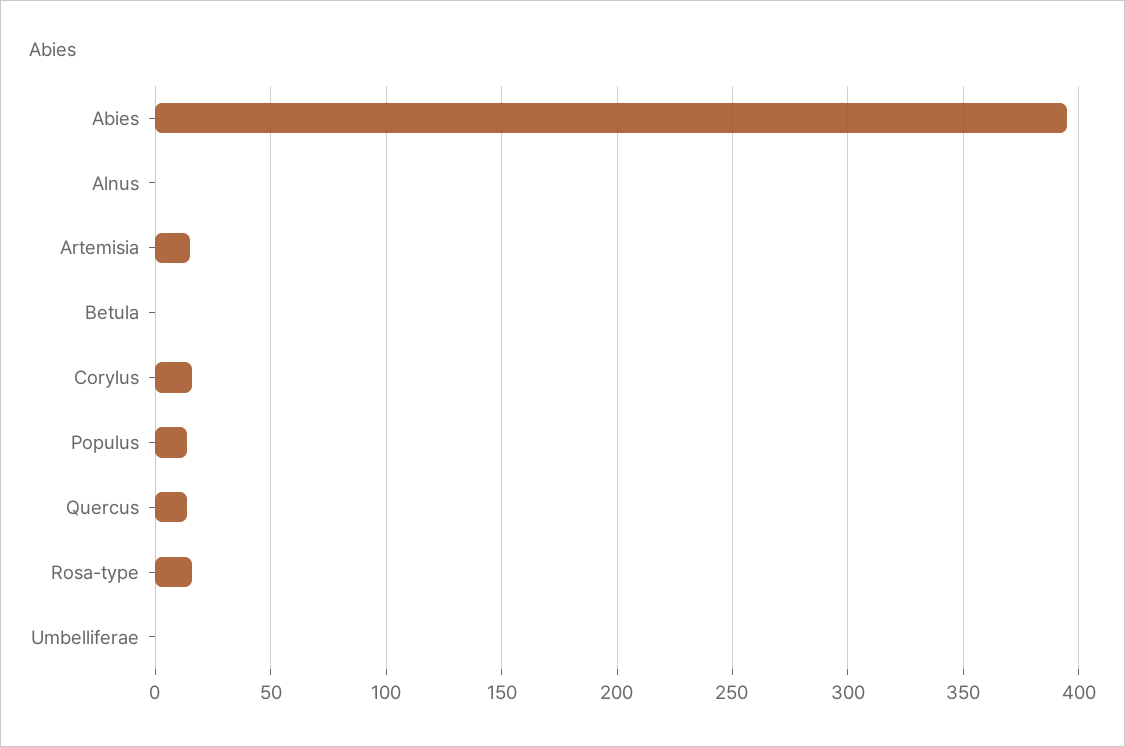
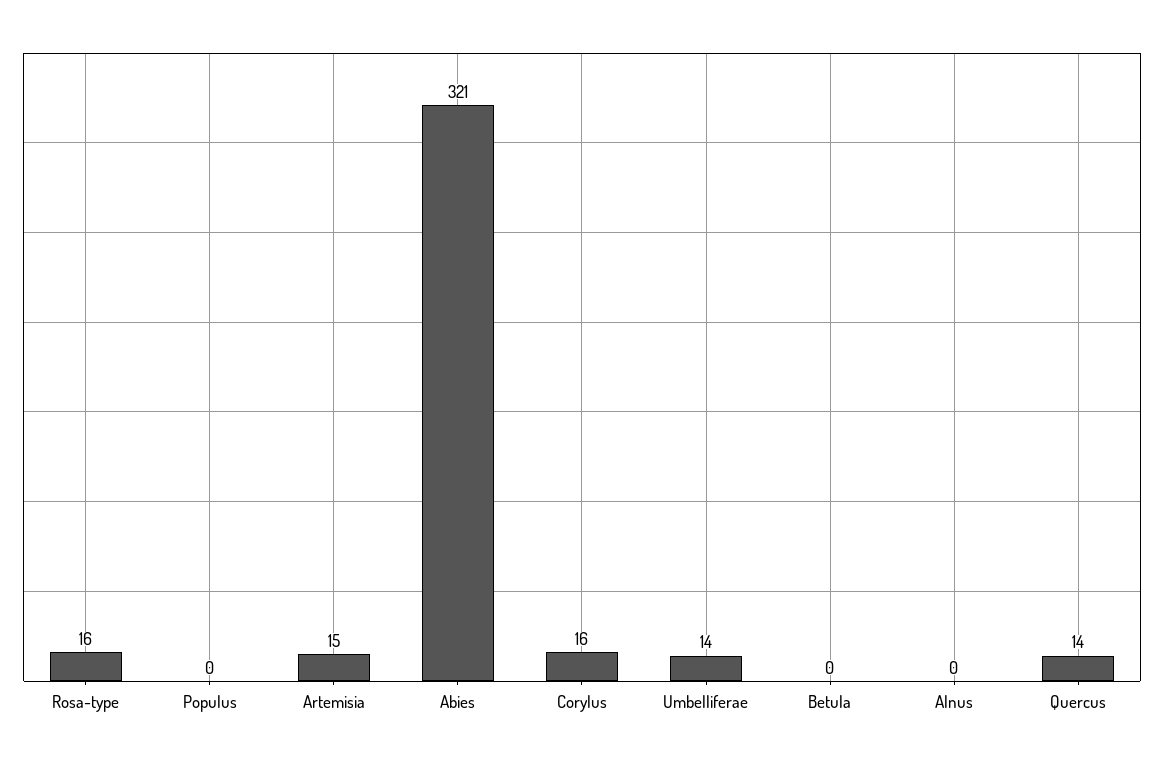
  {
-   "Abies": 395,
+   "Abies": 321,
    "Alnus": 0,
    "Artemisia": 15,
    "Betula": 0,
    "Corylus": 16,
-   "Populus": 15,
+   "Populus": 0,
    "Quercus": 14,
    "Rosa-type": 16,
-   "Umbelliferae": 0
+   "Umbelliferae": 14
  }

